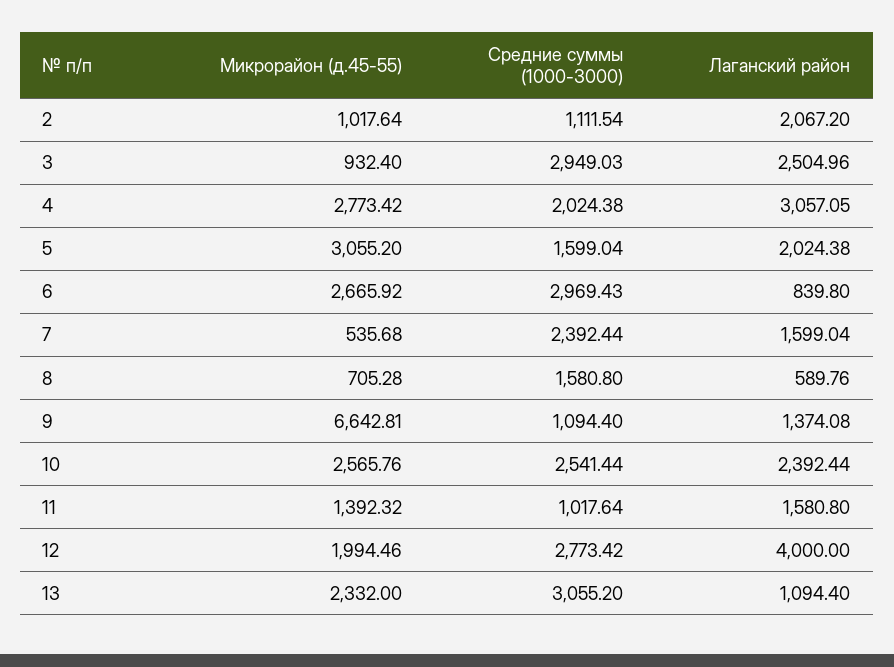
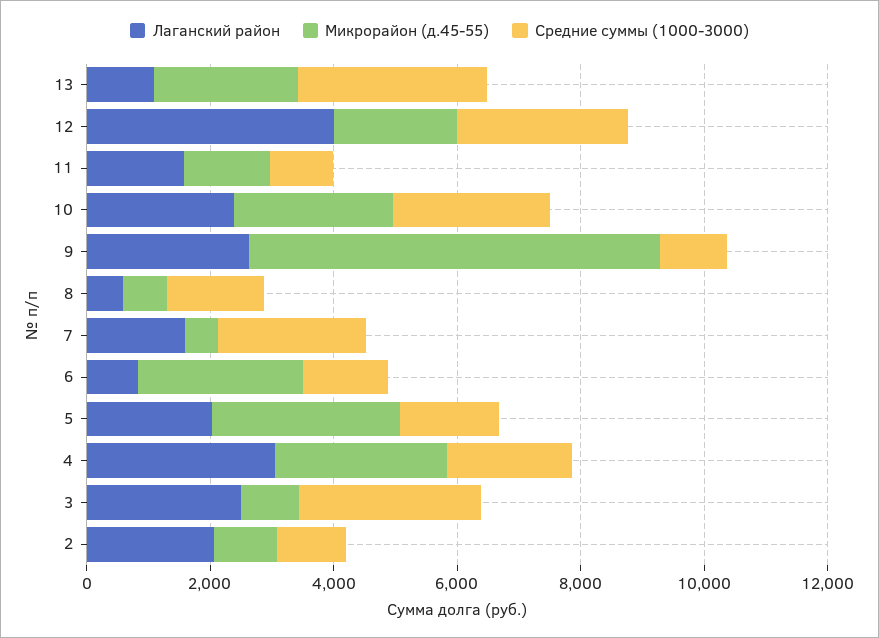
  {
    "Микрорайон (д.45-55)": {
      "2": 1017.64,
      "3": 932.4,
      "4": 2773.42,
      "5": 3055.2,
      "6": 2665.92,
      "7": 535.68,
      "8": 705.28,
      "9": 6642.81,
      "10": 2565.76,
      "11": 1392.32,
      "12": 1994.46,
      "13": 2332
    },
    "Средние суммы (1000-3000)": {
      "2": 1111.54,
      "3": 2949.03,
      "4": 2024.38,
      "5": 1599.04,
-     "6": 2969.43,
+     "6": 1500,
      "7": 2392.44,
      "8": 1580.8,
      "9": 1094.4,
      "10": 2541.44,
      "11": 1017.64,
      "12": 2773.42,
      "13": 3055.2
    },
    "Лаганский район": {
      "2": 2067.2,
      "3": 2504.96,
      "4": 3057.05,
      "5": 2024.38,
      "6": 839.8,
      "7": 1599.04,
      "8": 589.76,
-     "9": 1374.08,
+     "9": 2500,
      "10": 2392.44,
      "11": 1580.8,
      "12": 4000,
      "13": 1094.4
    }
  }

